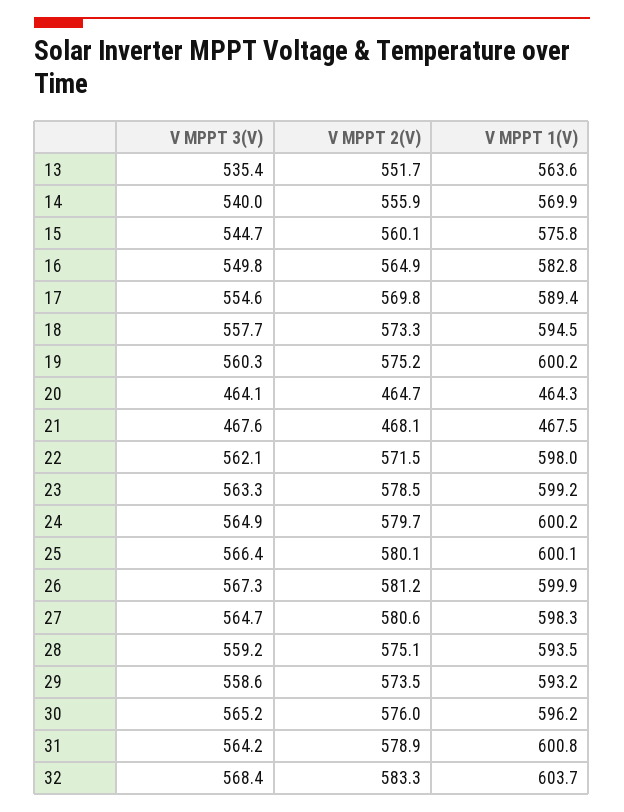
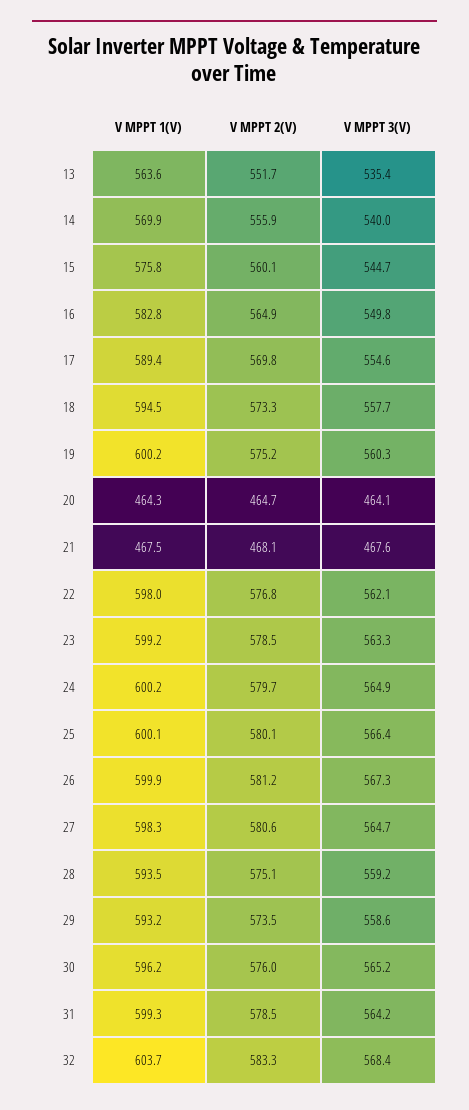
  {
    "V MPPT 3(V)": {
      "13": 535.4,
      "14": 540,
      "15": 544.7,
      "16": 549.8,
      "17": 554.6,
      "18": 557.7,
      "19": 560.3,
      "20": 464.1,
      "21": 467.6,
      "22": 562.1,
      "23": 563.3,
      "24": 564.9,
      "25": 566.4,
      "26": 567.3,
      "27": 564.7,
      "28": 559.2,
      "29": 558.6,
      "30": 565.2,
      "31": 564.2,
      "32": 568.4
    },
    "V MPPT 2(V)": {
      "13": 551.7,
      "14": 555.9,
      "15": 560.1,
      "16": 564.9,
      "17": 569.8,
      "18": 573.3,
      "19": 575.2,
      "20": 464.7,
      "21": 468.1,
-     "22": 571.5,
+     "22": 576.8,
      "23": 578.5,
      "24": 579.7,
      "25": 580.1,
      "26": 581.2,
      "27": 580.6,
      "28": 575.1,
      "29": 573.5,
      "30": 576,
-     "31": 578.9,
+     "31": 578.5,
      "32": 583.3
    },
    "V MPPT 1(V)": {
      "13": 563.6,
      "14": 569.9,
      "15": 575.8,
      "16": 582.8,
      "17": 589.4,
      "18": 594.5,
      "19": 600.2,
      "20": 464.3,
      "21": 467.5,
      "22": 598,
      "23": 599.2,
      "24": 600.2,
      "25": 600.1,
      "26": 599.9,
      "27": 598.3,
      "28": 593.5,
      "29": 593.2,
      "30": 596.2,
-     "31": 600.8,
+     "31": 599.3,
      "32": 603.7
    }
  }

